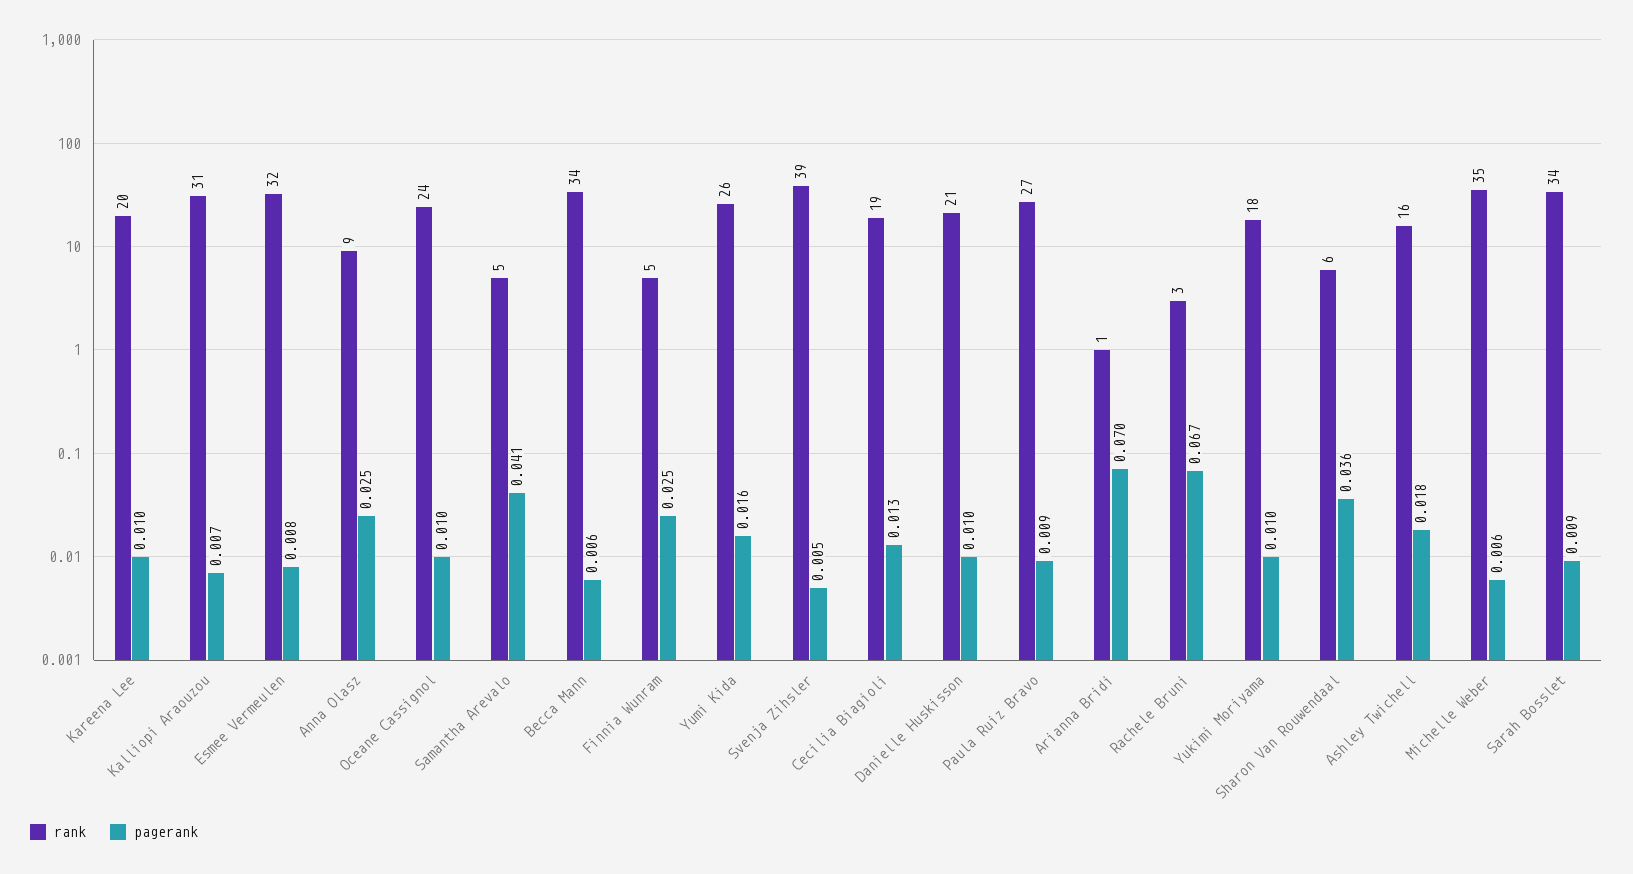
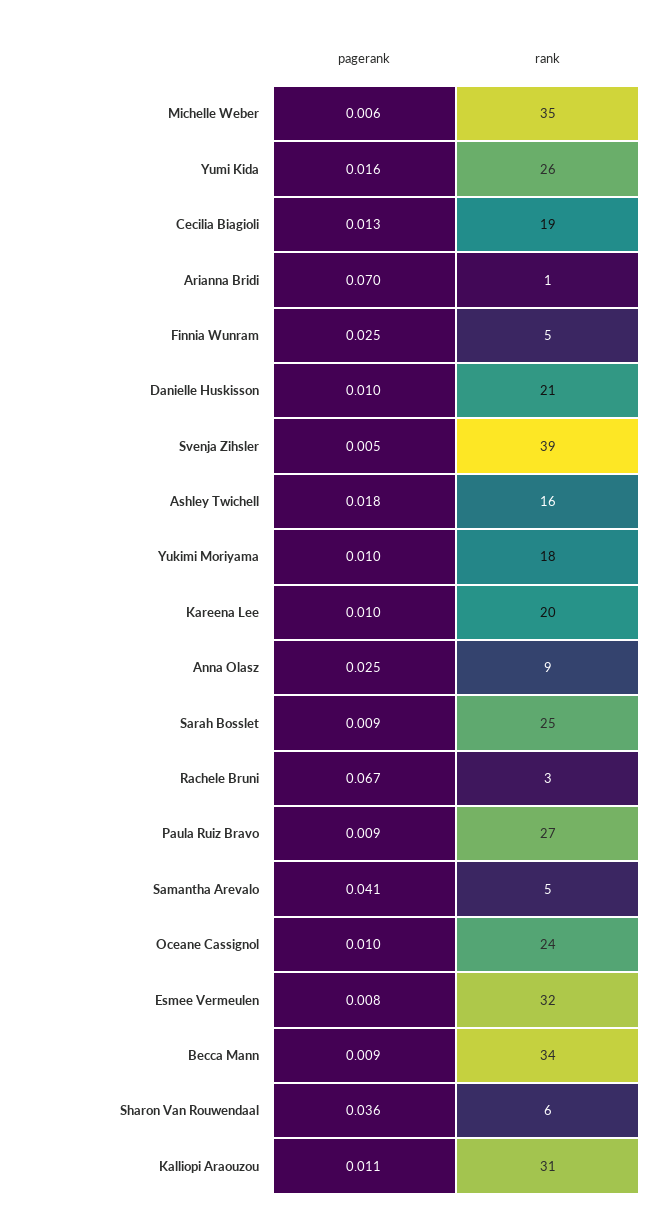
  {
    "rank": {
      "Kareena Lee": 20,
      "Kalliopi Araouzou": 31,
      "Esmee Vermeulen": 32,
      "Anna Olasz": 9,
      "Oceane Cassignol": 24,
      "Samantha Arevalo": 5,
      "Becca Mann": 34,
      "Finnia Wunram": 5,
      "Yumi Kida": 26,
      "Svenja Zihsler": 39,
      "Cecilia Biagioli": 19,
      "Danielle Huskisson": 21,
      "Paula Ruiz Bravo": 27,
      "Arianna Bridi": 1,
      "Rachele Bruni": 3,
      "Yukimi Moriyama": 18,
      "Sharon Van Rouwendaal": 6,
      "Ashley Twichell": 16,
      "Michelle Weber": 35,
-     "Sarah Bosslet": 34
+     "Sarah Bosslet": 25
    },
    "pagerank": {
      "Kareena Lee": 0.01,
-     "Kalliopi Araouzou": 0.007,
+     "Kalliopi Araouzou": 0.011,
      "Esmee Vermeulen": 0.008,
      "Anna Olasz": 0.025,
      "Oceane Cassignol": 0.01,
      "Samantha Arevalo": 0.041,
-     "Becca Mann": 0.006,
+     "Becca Mann": 0.009,
      "Finnia Wunram": 0.025,
      "Yumi Kida": 0.016,
      "Svenja Zihsler": 0.005,
      "Cecilia Biagioli": 0.013,
      "Danielle Huskisson": 0.01,
      "Paula Ruiz Bravo": 0.009,
      "Arianna Bridi": 0.07,
      "Rachele Bruni": 0.067,
      "Yukimi Moriyama": 0.01,
      "Sharon Van Rouwendaal": 0.036,
      "Ashley Twichell": 0.018,
      "Michelle Weber": 0.006,
      "Sarah Bosslet": 0.009
    }
  }

